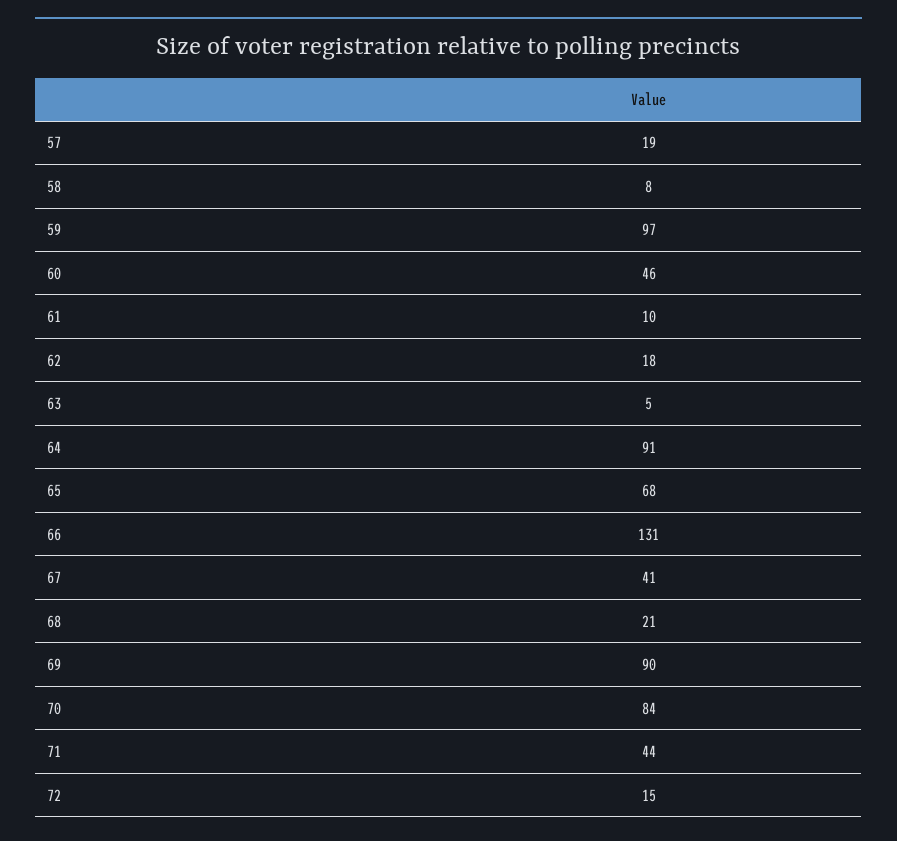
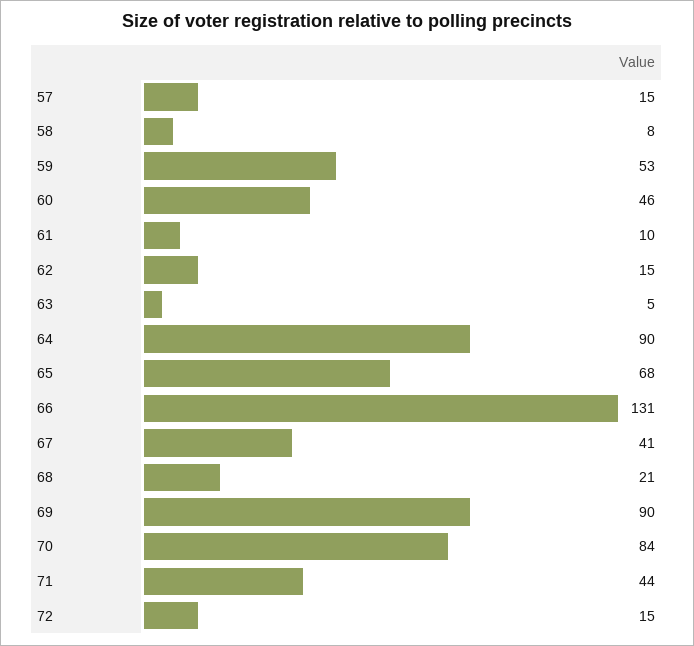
  {
-   "57": 19,
+   "57": 15,
    "58": 8,
-   "59": 97,
+   "59": 53,
    "60": 46,
    "61": 10,
-   "62": 18,
+   "62": 15,
    "63": 5,
-   "64": 91,
+   "64": 90,
    "65": 68,
    "66": 131,
    "67": 41,
    "68": 21,
    "69": 90,
    "70": 84,
    "71": 44,
    "72": 15
  }

